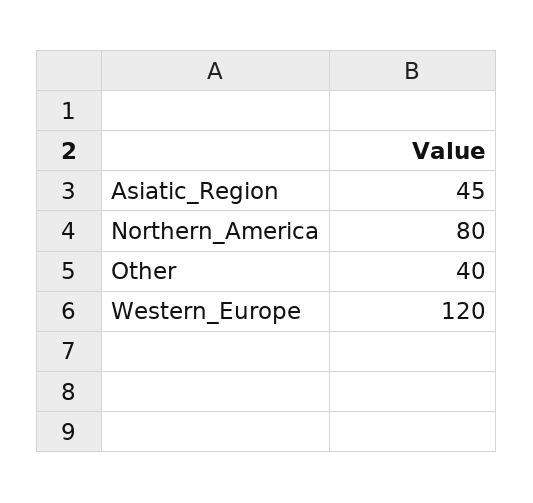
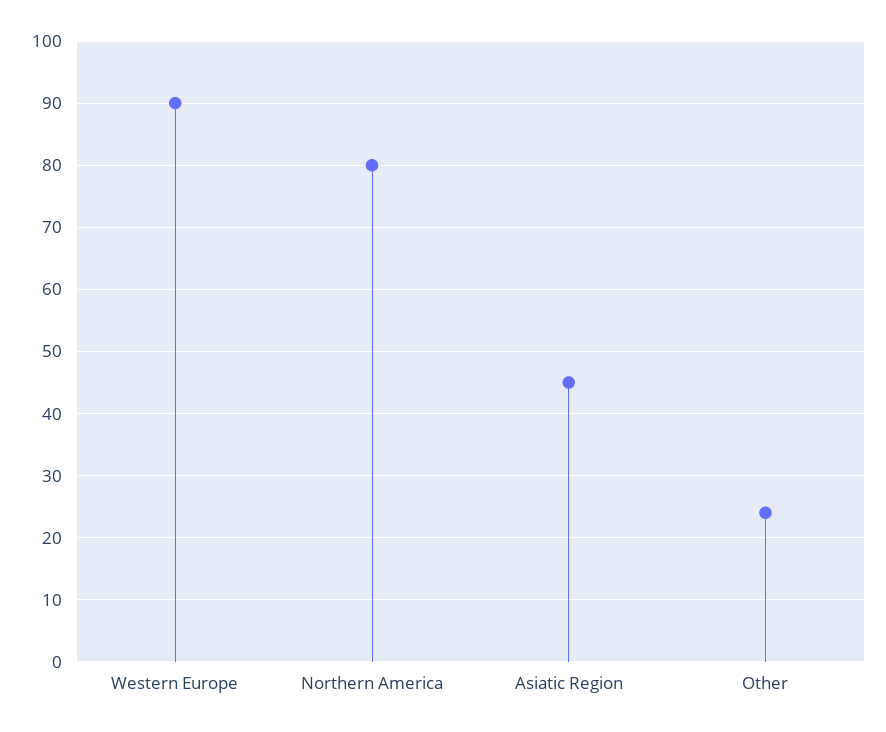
  {
    "Asiatic_Region": 45,
    "Northern_America": 80,
-   "Other": 40,
+   "Other": 24,
-   "Western_Europe": 120
+   "Western_Europe": 90
  }

